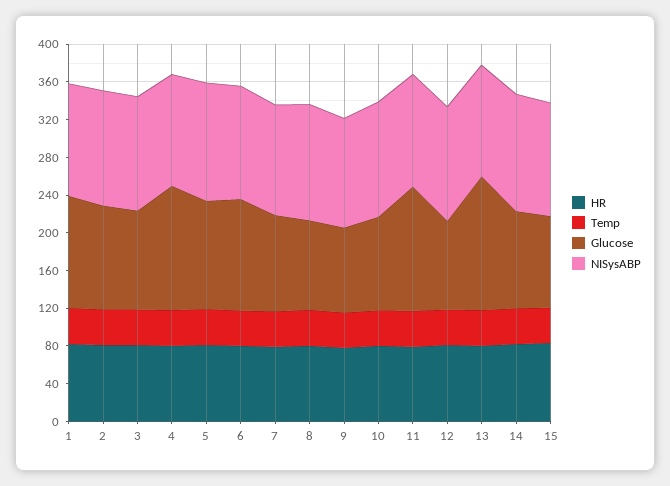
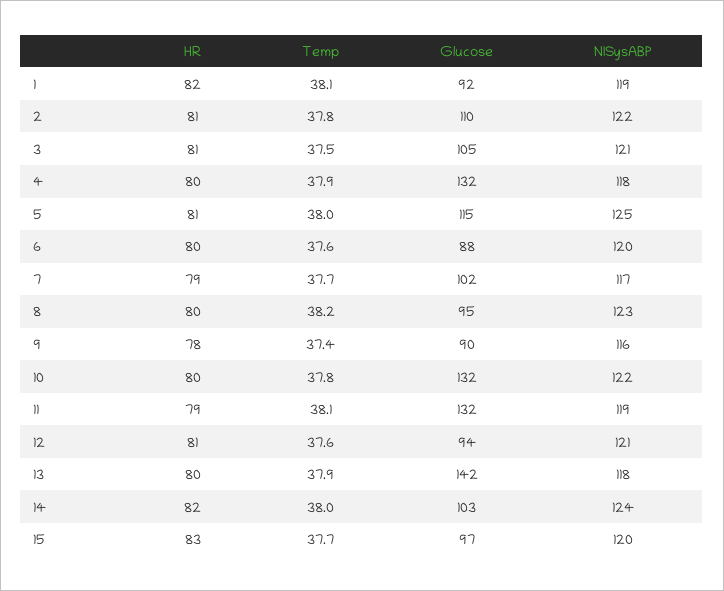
  {
    "HR": {
      "1": 82,
      "2": 81,
      "3": 81,
      "4": 80,
      "5": 81,
      "6": 80,
      "7": 79,
      "8": 80,
      "9": 78,
      "10": 80,
      "11": 79,
      "12": 81,
      "13": 80,
      "14": 82,
      "15": 83
    },
    "Temp": {
      "1": 38.1,
      "2": 37.8,
      "3": 37.5,
      "4": 37.9,
      "5": 38,
      "6": 37.6,
      "7": 37.7,
      "8": 38.2,
      "9": 37.4,
      "10": 37.8,
      "11": 38.1,
      "12": 37.6,
      "13": 37.9,
      "14": 38,
      "15": 37.7
    },
    "Glucose": {
-     "1": 120,
+     "1": 92,
      "2": 110,
      "3": 105,
      "4": 132,
      "5": 115,
-     "6": 120,
+     "6": 88,
      "7": 102,
      "8": 95,
      "9": 90,
-     "10": 100,
+     "10": 132,
      "11": 132,
      "12": 94,
      "13": 142,
      "14": 103,
      "15": 97
    },
    "NISysABP": {
      "1": 119,
      "2": 122,
      "3": 121,
      "4": 118,
      "5": 125,
      "6": 120,
      "7": 117,
      "8": 123,
      "9": 116,
      "10": 122,
      "11": 119,
      "12": 121,
      "13": 118,
      "14": 124,
      "15": 120
    }
  }

